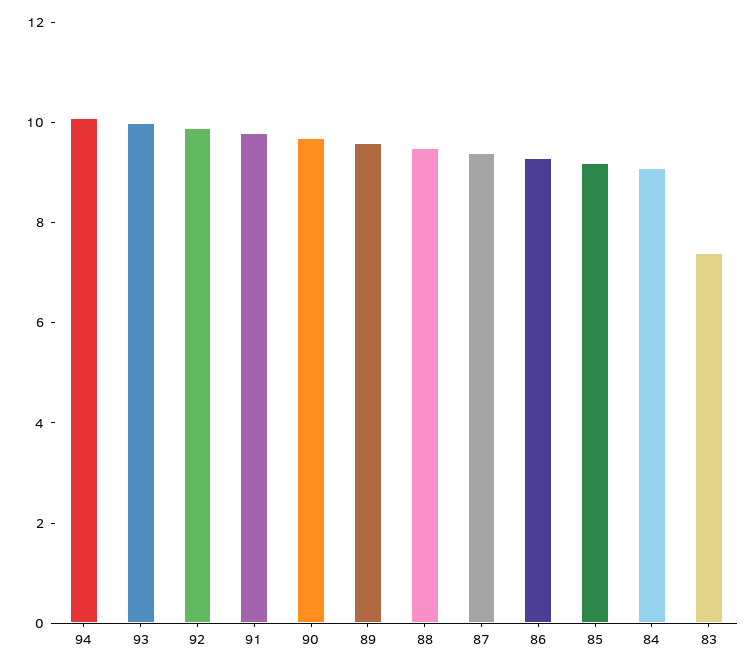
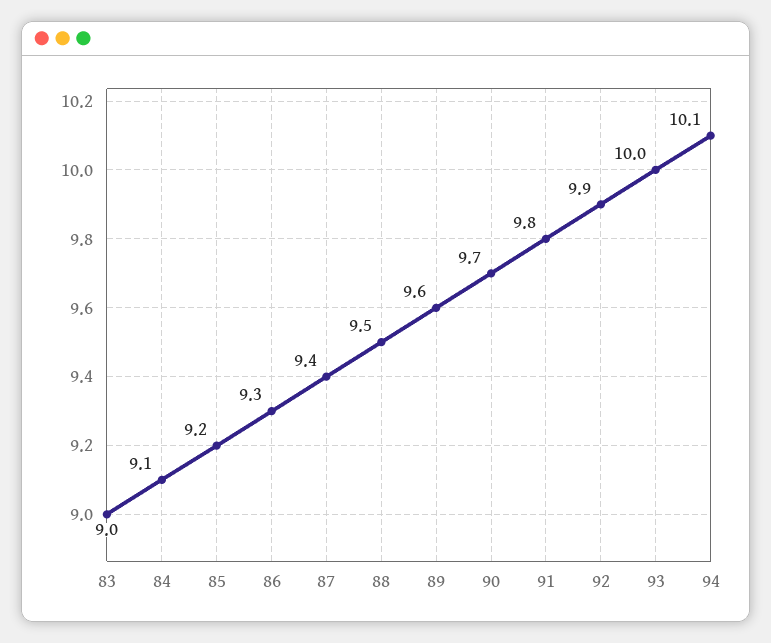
  {
    "94": 10.1,
    "93": 10,
    "92": 9.9,
    "91": 9.8,
    "90": 9.7,
    "89": 9.6,
    "88": 9.5,
    "87": 9.4,
    "86": 9.3,
    "85": 9.2,
    "84": 9.1,
-   "83": 7.5
+   "83": 9
  }

